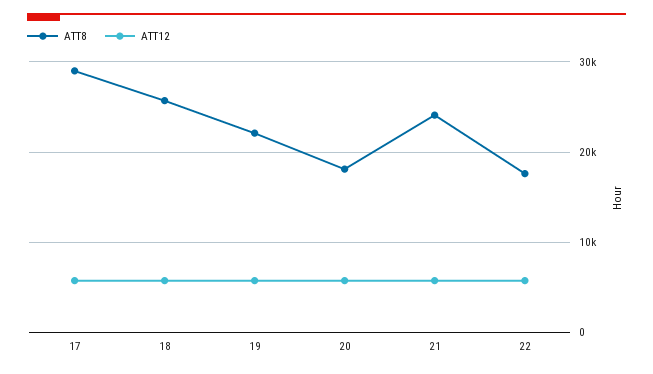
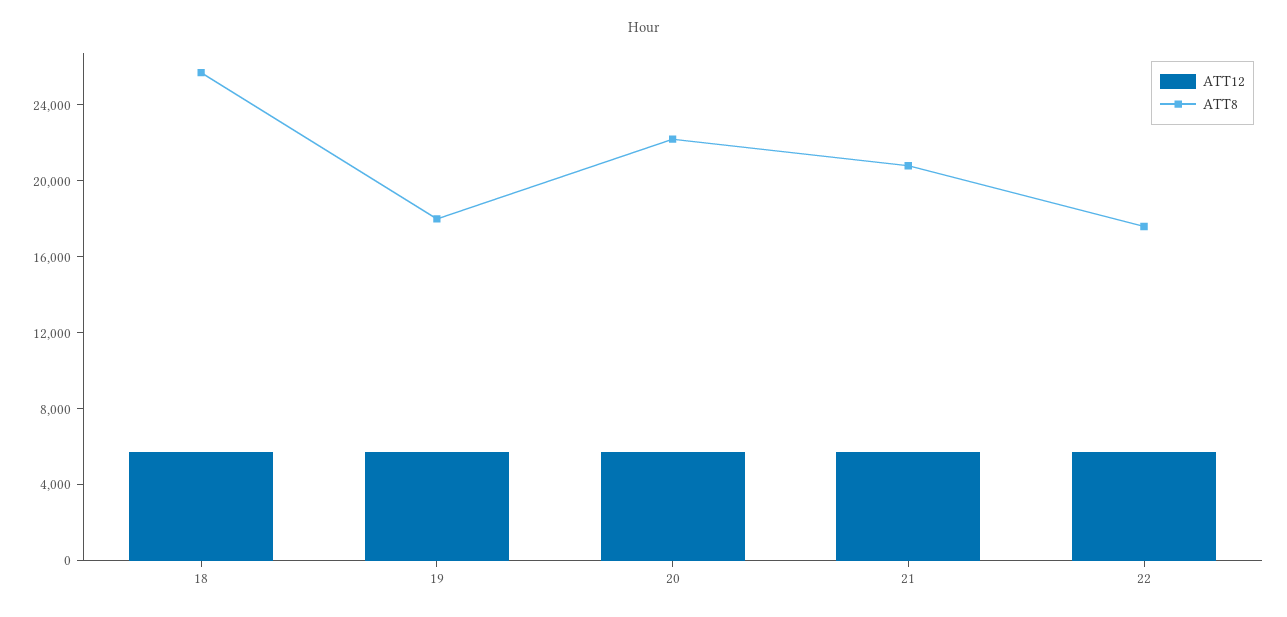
  {
    "ATT8": {
-     "17": 29000,
      "18": 26000,
-     "19": 22000,
+     "19": 18000,
-     "20": 18000,
+     "20": 22000,
-     "21": 24000,
+     "21": 21000,
      "22": 18000
    },
    "ATT12": {
-     "17": 6000,
      "18": 6000,
      "19": 6000,
      "20": 6000,
      "21": 6000,
      "22": 6000
    }
  }

